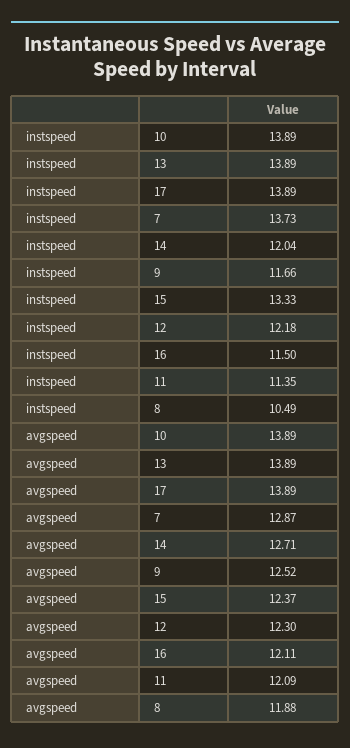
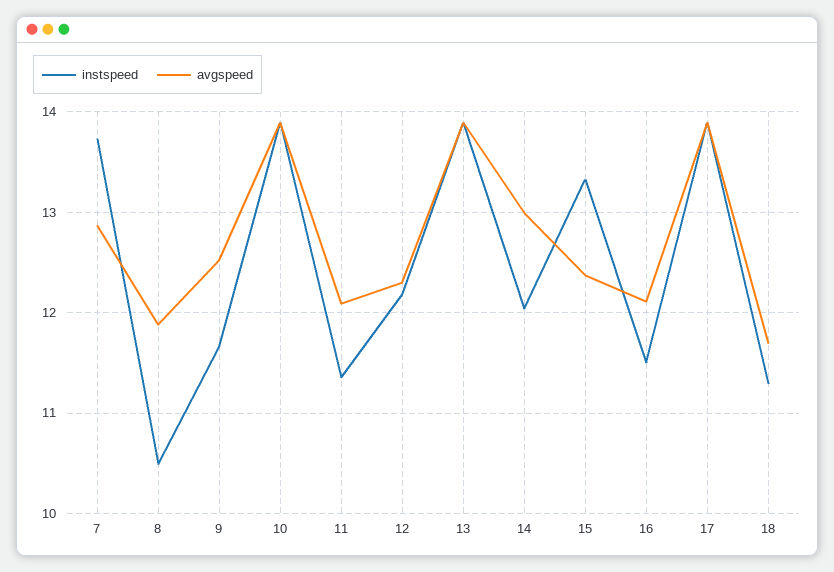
  {
    "instspeed": {
      "10": 13.89,
      "13": 13.89,
      "17": 13.89,
      "7": 13.73,
      "14": 12.04,
      "9": 11.66,
      "15": 13.33,
      "12": 12.18,
      "16": 11.5,
      "11": 11.35,
-     "8": 10.49
+     "8": 10.49,
+     "18": 11.3
    },
    "avgspeed": {
      "10": 13.89,
      "13": 13.89,
      "17": 13.89,
      "7": 12.87,
-     "14": 12.71,
+     "14": 13,
      "9": 12.52,
      "15": 12.37,
      "12": 12.3,
      "16": 12.11,
      "11": 12.09,
-     "8": 11.88
+     "8": 11.88,
+     "18": 11.7
    }
  }

